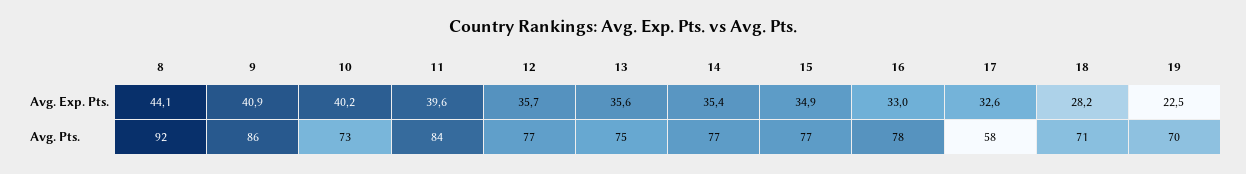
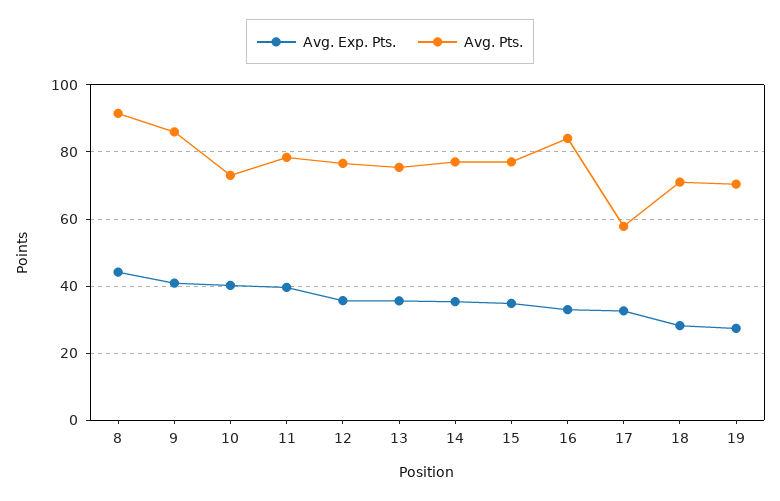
  {
    "Avg. Exp. Pts.": {
      "8": 44.1,
      "9": 40.9,
      "10": 40.2,
      "11": 39.6,
      "12": 35.7,
      "13": 35.6,
      "14": 35.4,
      "15": 34.9,
      "16": 33,
      "17": 32.6,
      "18": 28.2,
-     "19": 22.5
+     "19": 28
    },
    "Avg. Pts.": {
      "8": 92,
      "9": 86,
      "10": 73,
-     "11": 84,
+     "11": 78,
      "12": 77,
      "13": 75,
      "14": 77,
      "15": 77,
-     "16": 78,
+     "16": 84,
      "17": 58,
      "18": 71,
      "19": 70
    }
  }

